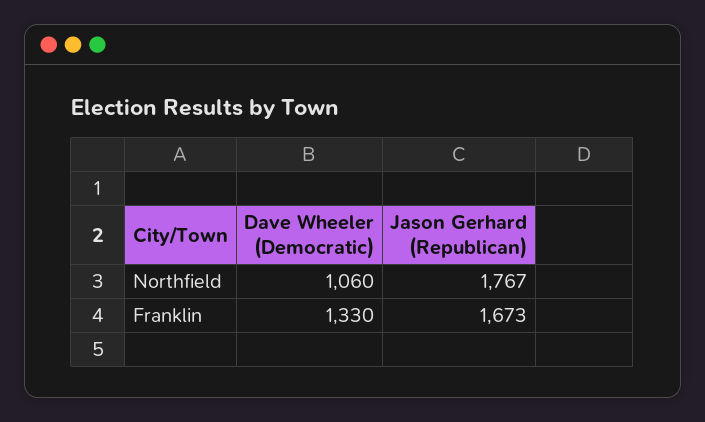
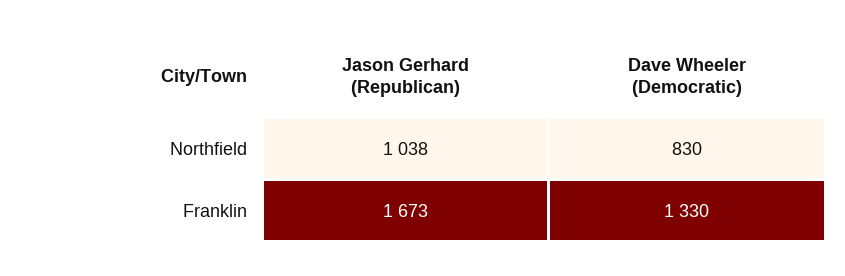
  {
    "Dave Wheeler (Democratic)": {
-     "Northfield": 1060,
+     "Northfield": 830,
      "Franklin": 1330
    },
    "Jason Gerhard (Republican)": {
-     "Northfield": 1767,
+     "Northfield": 1038,
      "Franklin": 1673
    }
  }

